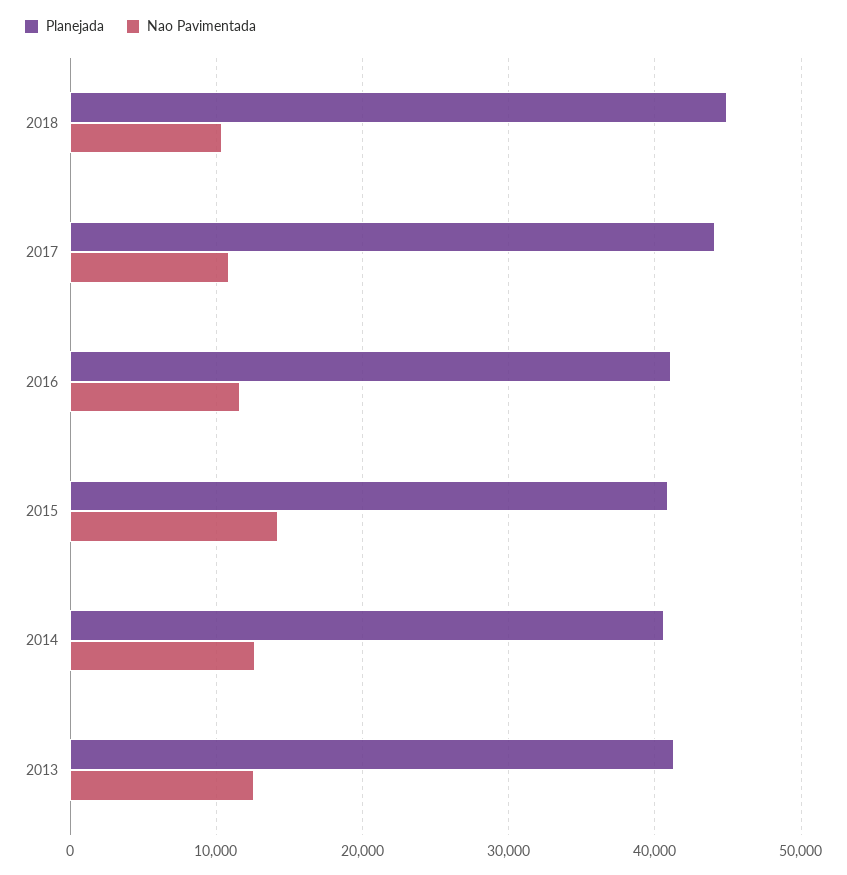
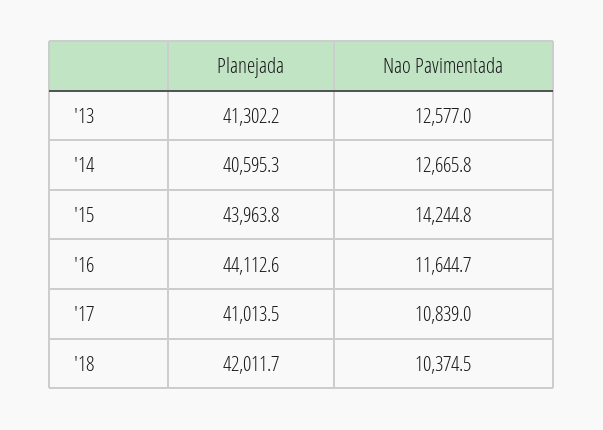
  {
    "Planejada": {
-     "2018": 45000,
+     "2018": 42011.7,
-     "2017": 44000,
+     "2017": 41013.5,
-     "2016": 41000,
+     "2016": 44112.6,
-     "2015": 41000,
+     "2015": 43963.8,
      "2014": 40595.3,
      "2013": 41302.2
    },
    "Nao Pavimentada": {
      "2018": 10374.5,
      "2017": 10839,
      "2016": 11644.7,
      "2015": 14244.8,
      "2014": 12665.8,
      "2013": 12577
    }
  }

